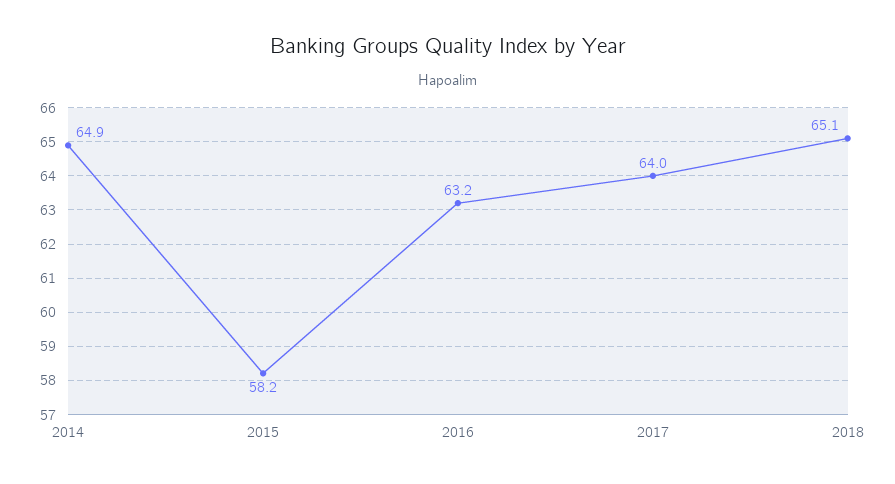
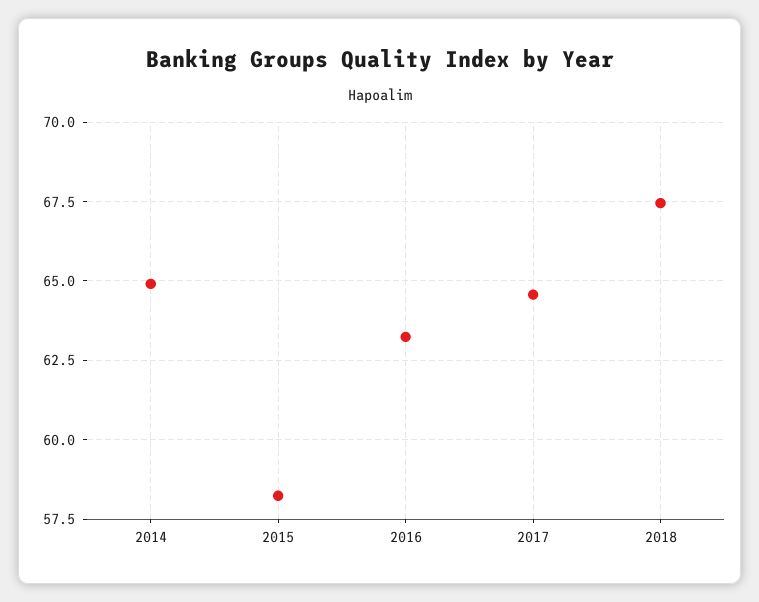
  {
    "2014": 64.9,
    "2015": 58.2,
    "2016": 63.2,
-   "2017": 64,
+   "2017": 64.5,
-   "2018": 65.1
+   "2018": 67.5
  }

